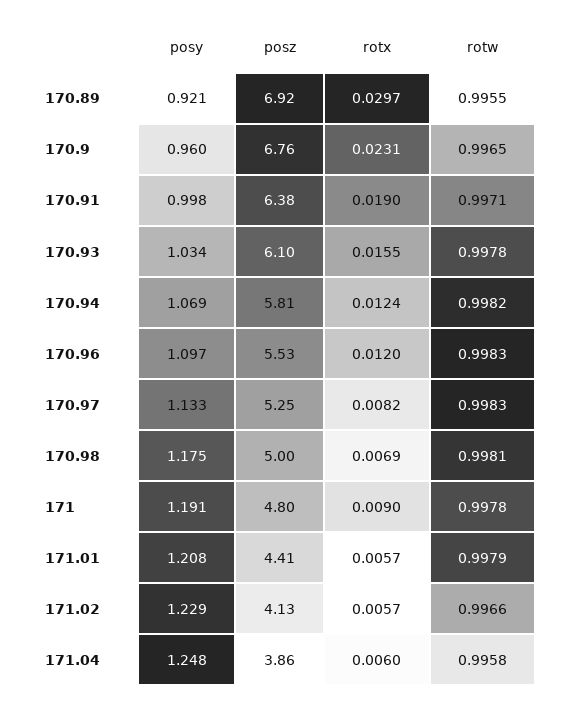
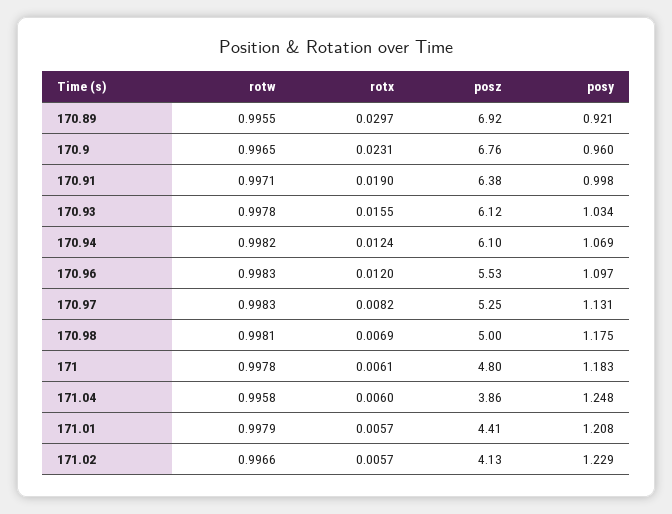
  {
    "posy": {
      "170.89": 0.921,
      "170.9": 0.96,
      "170.91": 0.998,
      "170.93": 1.034,
      "170.94": 1.069,
      "170.96": 1.097,
-     "170.97": 1.133,
+     "170.97": 1.131,
      "170.98": 1.175,
-     "171": 1.191,
+     "171": 1.183,
      "171.01": 1.208,
      "171.02": 1.229,
      "171.04": 1.248
    },
    "posz": {
      "170.89": 6.92,
      "170.9": 6.76,
      "170.91": 6.38,
-     "170.93": 6.1,
+     "170.93": 6.12,
-     "170.94": 5.81,
+     "170.94": 6.1,
      "170.96": 5.53,
      "170.97": 5.25,
      "170.98": 5,
      "171": 4.8,
      "171.01": 4.41,
      "171.02": 4.13,
      "171.04": 3.86
    },
    "rotx": {
      "170.89": 0.0297,
      "170.9": 0.0231,
      "170.91": 0.019,
      "170.93": 0.0155,
      "170.94": 0.0124,
      "170.96": 0.012,
      "170.97": 0.0082,
      "170.98": 0.0069,
-     "171": 0.009,
+     "171": 0.0061,
      "171.01": 0.0057,
      "171.02": 0.0057,
      "171.04": 0.006
    },
    "rotw": {
      "170.89": 0.9955,
      "170.9": 0.9965,
      "170.91": 0.9971,
      "170.93": 0.9978,
      "170.94": 0.9982,
      "170.96": 0.9983,
      "170.97": 0.9983,
      "170.98": 0.9981,
      "171": 0.9978,
      "171.01": 0.9979,
      "171.02": 0.9966,
      "171.04": 0.9958
    }
  }

